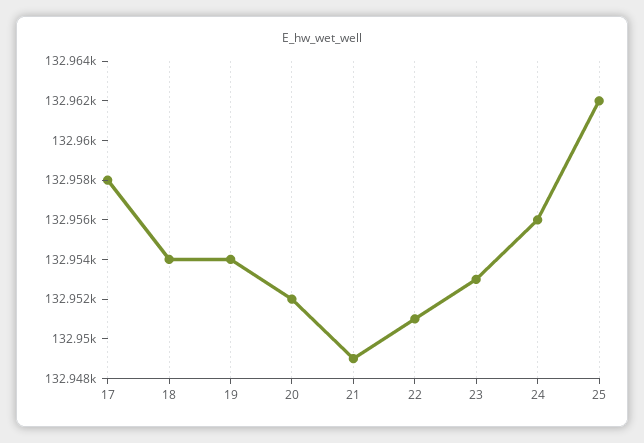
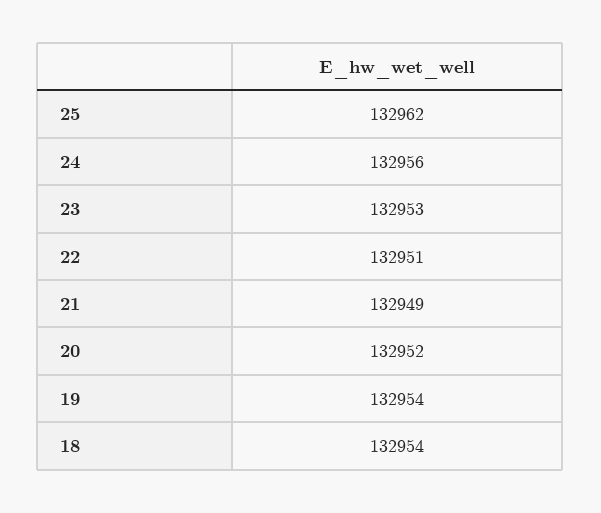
  {
-   "17": 132958,
    "18": 132954,
    "19": 132954,
    "20": 132952,
    "21": 132949,
    "22": 132951,
    "23": 132953,
    "24": 132956,
    "25": 132962
  }

